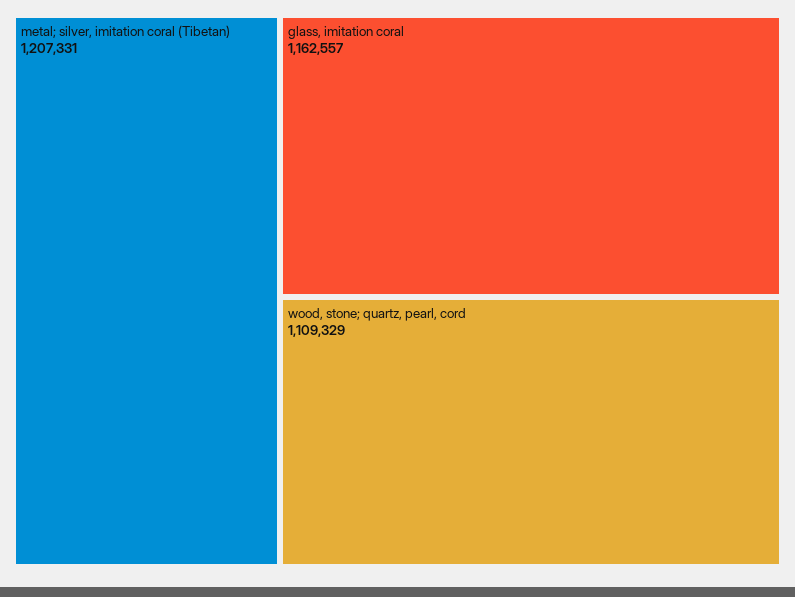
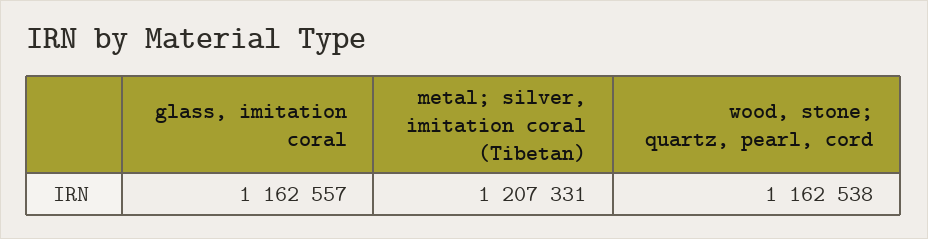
  {
    "metal; silver, imitation coral (Tibetan)": 1207331,
    "glass, imitation coral": 1162557,
-   "wood, stone; quartz, pearl, cord": 1109329
+   "wood, stone; quartz, pearl, cord": 1162538
  }

